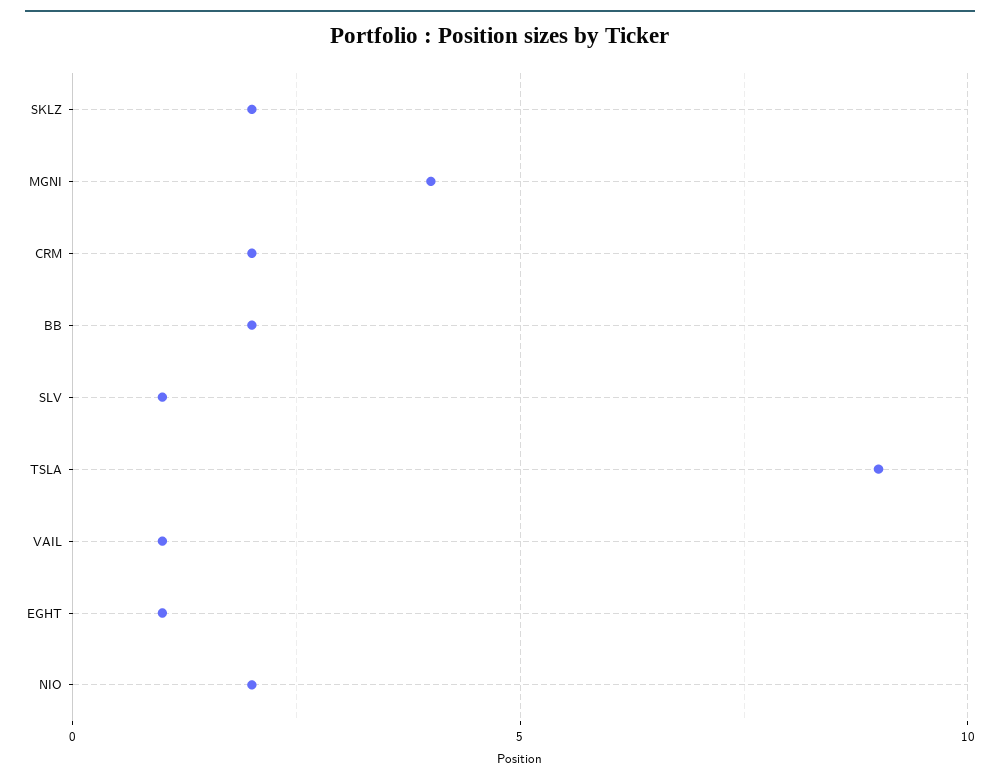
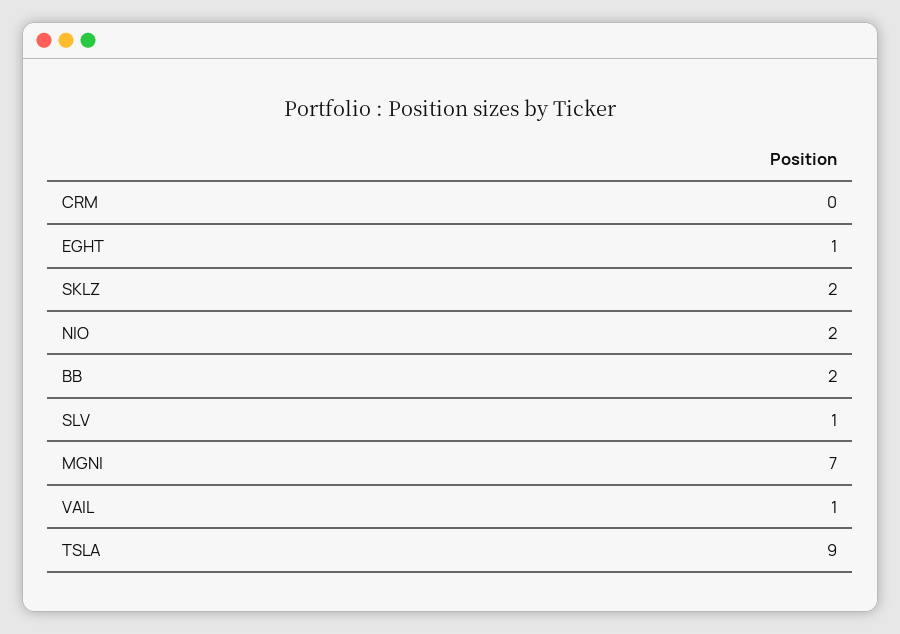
  {
    "SKLZ": 2,
-   "MGNI": 4,
+   "MGNI": 7,
-   "CRM": 2,
+   "CRM": 0,
    "BB": 2,
    "SLV": 1,
    "TSLA": 9,
    "VAIL": 1,
    "EGHT": 1,
    "NIO": 2
  }

